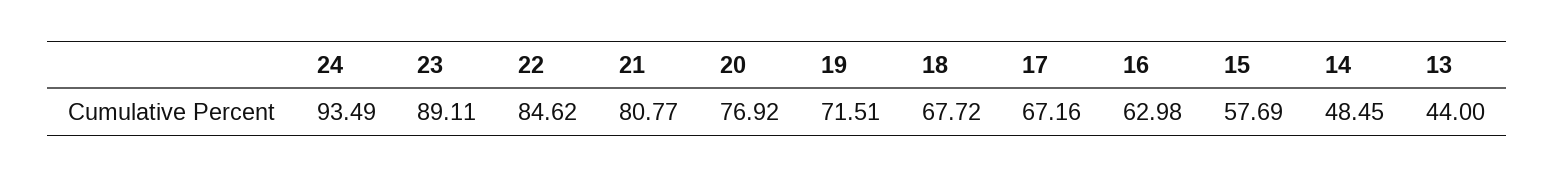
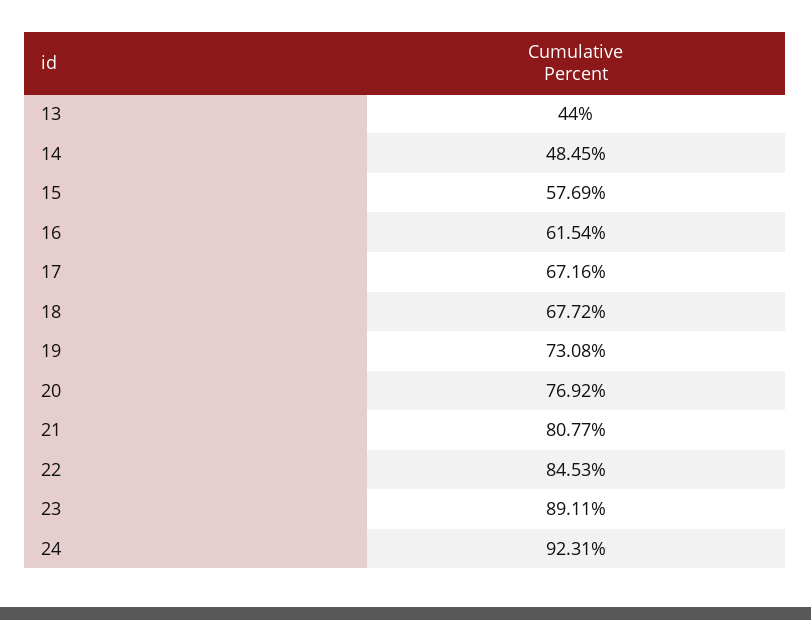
  {
-   "24": 93.49,
+   "24": 92.31,
    "23": 89.11,
-   "22": 84.62,
+   "22": 84.53,
    "21": 80.77,
    "20": 76.92,
-   "19": 71.51,
+   "19": 73.08,
    "18": 67.72,
    "17": 67.16,
-   "16": 62.98,
+   "16": 61.54,
    "15": 57.69,
    "14": 48.45,
    "13": 44
  }

